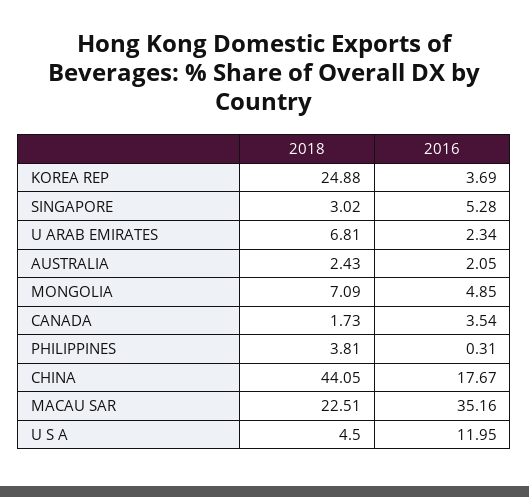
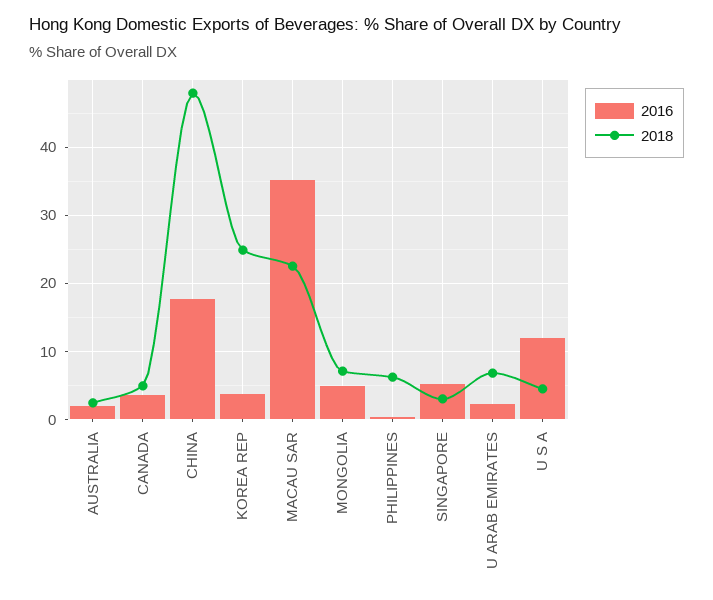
  {
    "2018": {
      "KOREA REP": 24.88,
      "SINGAPORE": 3.02,
      "U ARAB EMIRATES": 6.81,
      "AUSTRALIA": 2.43,
      "MONGOLIA": 7.09,
-     "CANADA": 1.73,
+     "CANADA": 5,
-     "PHILIPPINES": 3.81,
+     "PHILIPPINES": 6,
-     "CHINA": 44.05,
+     "CHINA": 48,
      "MACAU SAR": 22.51,
      "U S A": 4.5
    },
    "2016": {
      "KOREA REP": 3.69,
      "SINGAPORE": 5.28,
      "U ARAB EMIRATES": 2.34,
      "AUSTRALIA": 2.05,
      "MONGOLIA": 4.85,
      "CANADA": 3.54,
      "PHILIPPINES": 0.31,
      "CHINA": 17.67,
      "MACAU SAR": 35.16,
      "U S A": 11.95
    }
  }

